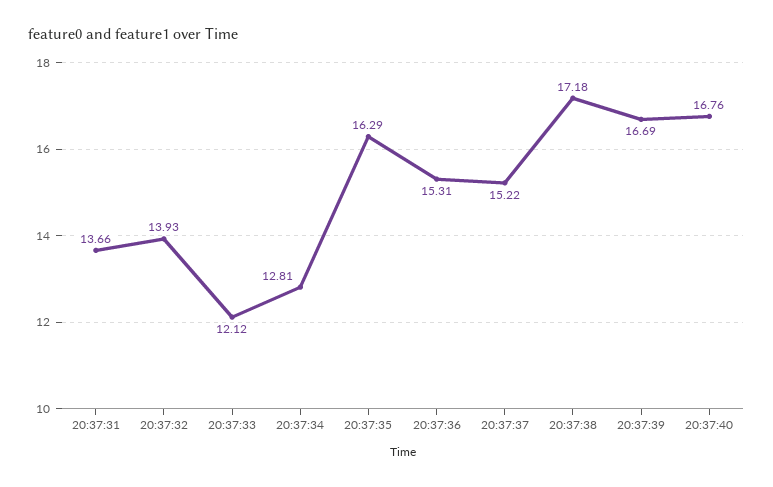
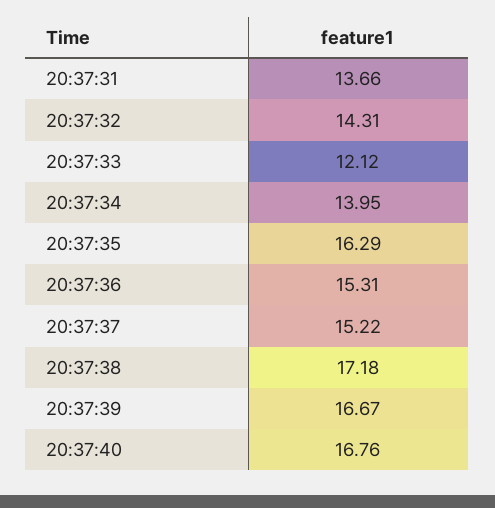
  {
    "20:37:31": 13.66,
-   "20:37:32": 13.93,
+   "20:37:32": 14.31,
    "20:37:33": 12.12,
-   "20:37:34": 12.81,
+   "20:37:34": 13.95,
    "20:37:35": 16.29,
    "20:37:36": 15.31,
    "20:37:37": 15.22,
    "20:37:38": 17.18,
-   "20:37:39": 16.69,
+   "20:37:39": 16.67,
    "20:37:40": 16.76
  }

